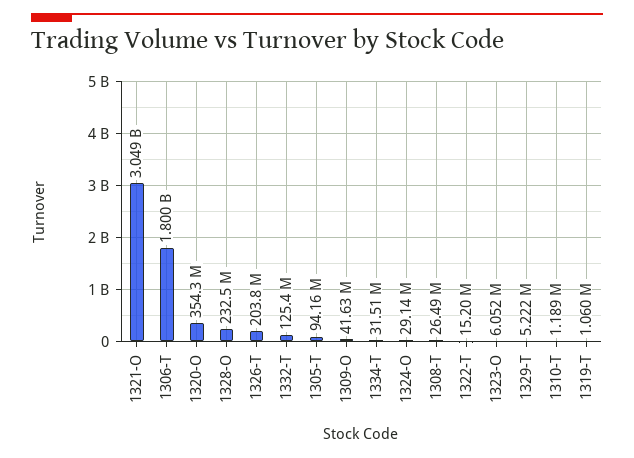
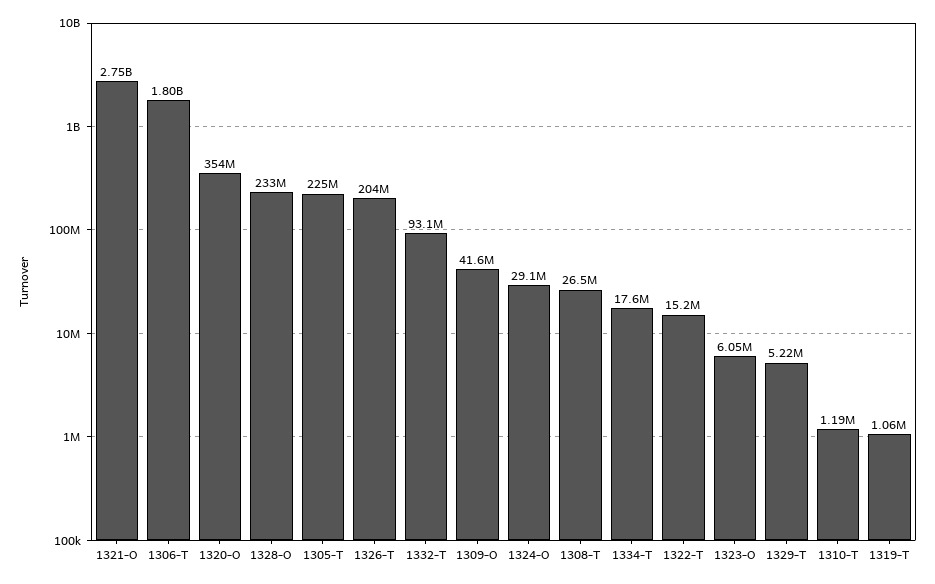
  {
-   "1321-O": 3049000000,
+   "1321-O": 2750000000,
    "1306-T": 1800000000,
    "1320-O": 354300000,
    "1328-O": 232500000,
    "1326-T": 203800000,
-   "1332-T": 125400000,
+   "1332-T": 93100000,
-   "1305-T": 94160000,
+   "1305-T": 225000000,
    "1309-O": 41630000,
-   "1334-T": 31510000,
+   "1334-T": 17600000,
    "1324-O": 29140000,
    "1308-T": 26490000,
    "1322-T": 15200000,
    "1323-O": 6052000,
    "1329-T": 5222000,
    "1310-T": 1189000,
    "1319-T": 1060000
  }

